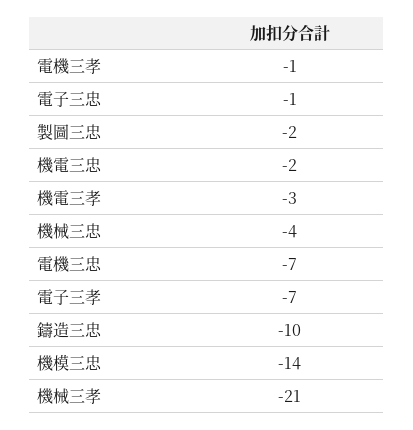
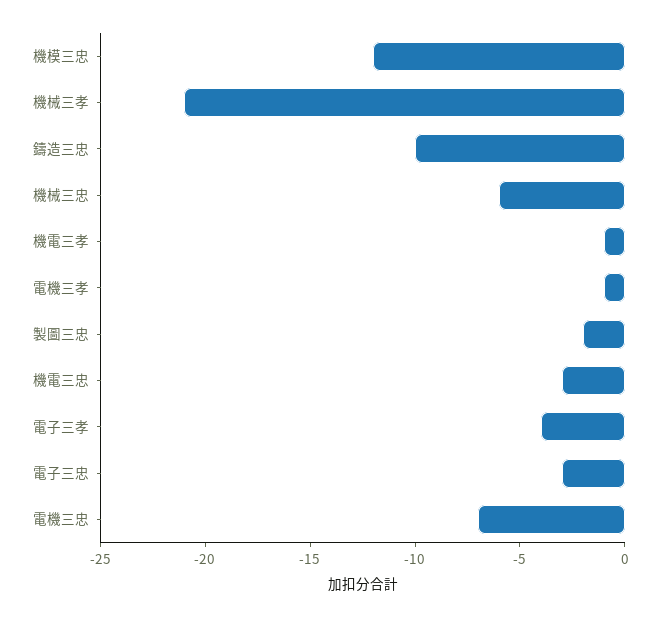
  {
    "電機三孝": -1,
-   "電子三忠": -1,
+   "電子三忠": -3,
    "製圖三忠": -2,
-   "機電三忠": -2,
+   "機電三忠": -3,
-   "機電三孝": -3,
+   "機電三孝": -1,
-   "機械三忠": -4,
+   "機械三忠": -6,
    "電機三忠": -7,
-   "電子三孝": -7,
+   "電子三孝": -4,
    "鑄造三忠": -10,
-   "機模三忠": -14,
+   "機模三忠": -12,
    "機械三孝": -21
  }

